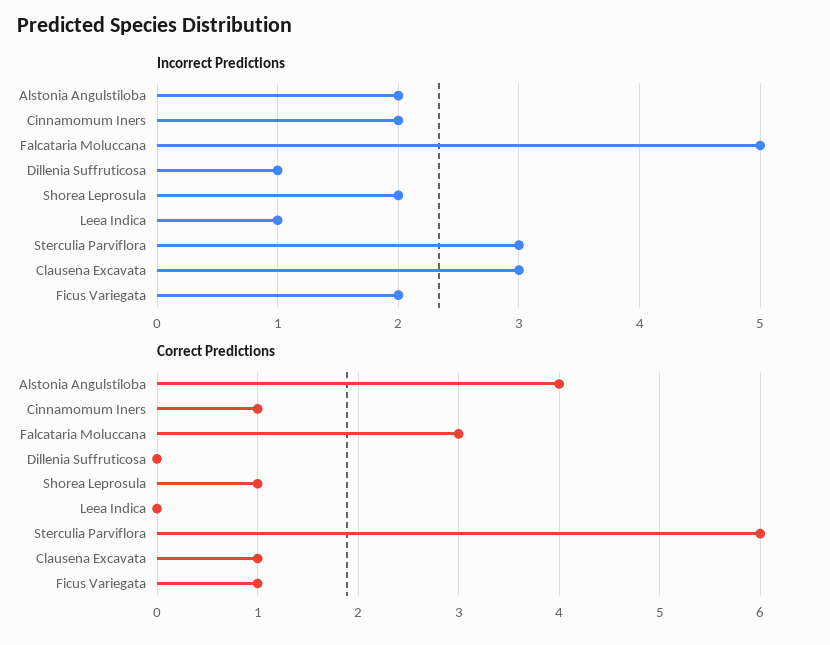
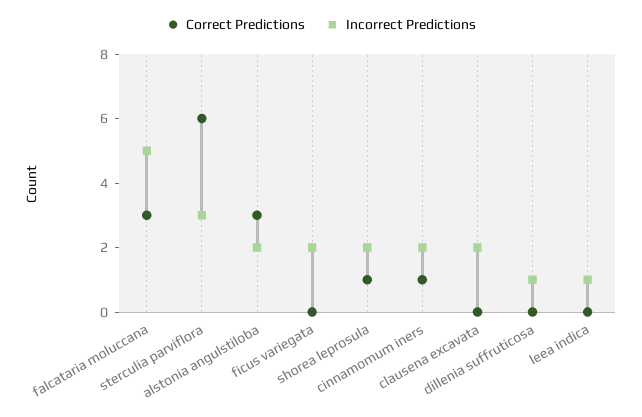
  {
    "Incorrect Predictions": {
      "Alstonia Angulstiloba": 2,
      "Cinnamomum Iners": 2,
      "Falcataria Moluccana": 5,
      "Dillenia Suffruticosa": 1,
      "Shorea Leprosula": 2,
      "Leea Indica": 1,
      "Sterculia Parviflora": 3,
-     "Clausena Excavata": 3,
+     "Clausena Excavata": 2,
      "Ficus Variegata": 2
    },
    "Correct Predictions": {
-     "Alstonia Angulstiloba": 4,
+     "Alstonia Angulstiloba": 3,
      "Cinnamomum Iners": 1,
      "Falcataria Moluccana": 3,
      "Dillenia Suffruticosa": 0,
      "Shorea Leprosula": 1,
      "Leea Indica": 0,
      "Sterculia Parviflora": 6,
-     "Clausena Excavata": 1,
+     "Clausena Excavata": 0,
-     "Ficus Variegata": 1
+     "Ficus Variegata": 0
    }
  }

